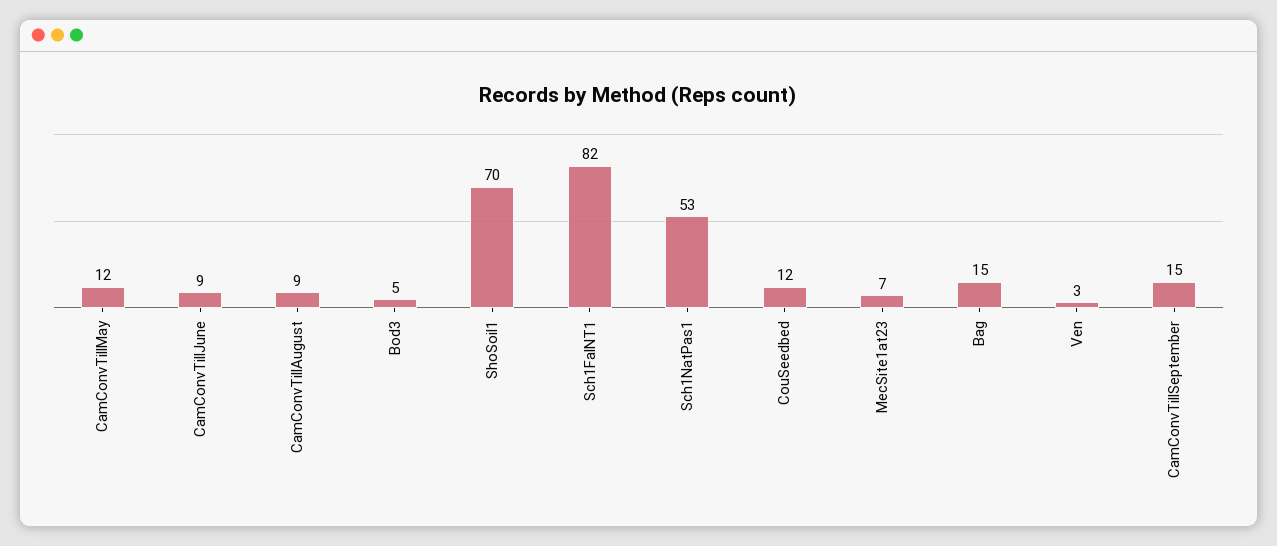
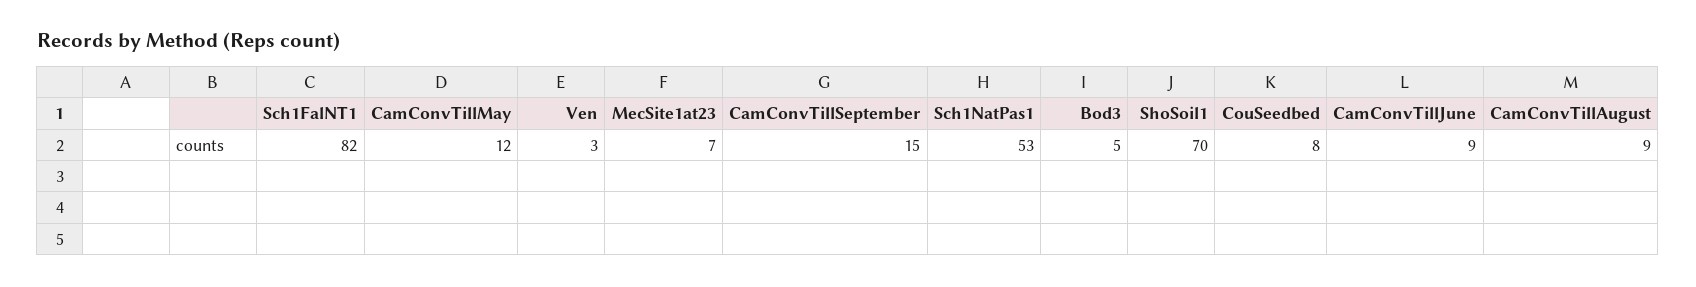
  {
    "CamConvTillMay": 12,
    "CamConvTillJune": 9,
    "CamConvTillAugust": 9,
    "Bod3": 5,
    "ShoSoil1": 70,
    "Sch1FalNT1": 82,
    "Sch1NatPas1": 53,
-   "CouSeedbed": 12,
+   "CouSeedbed": 8,
    "MecSite1at23": 7,
-   "Bag": 15,
    "Ven": 3,
    "CamConvTillSeptember": 15
  }

